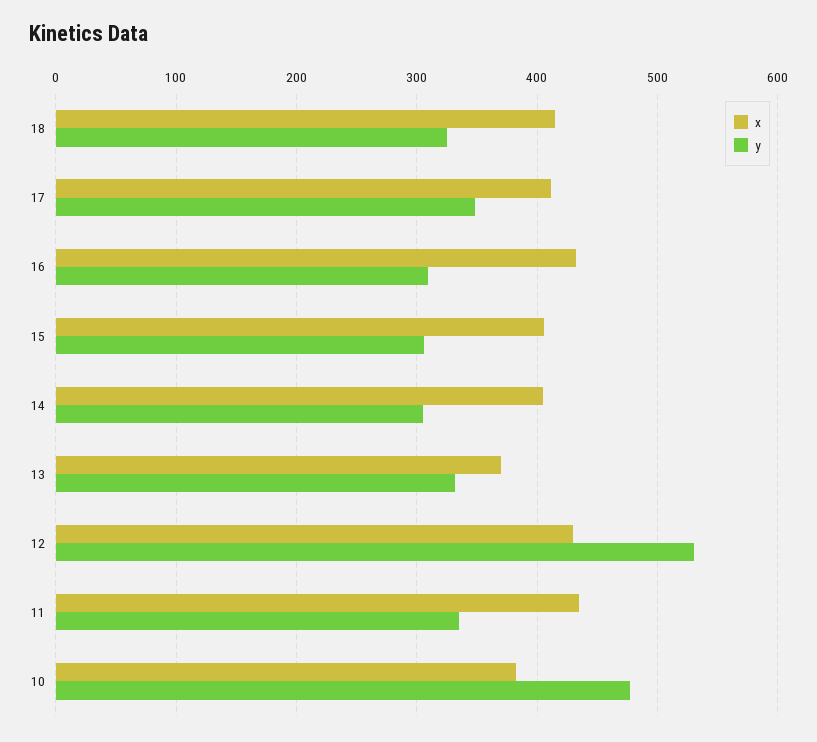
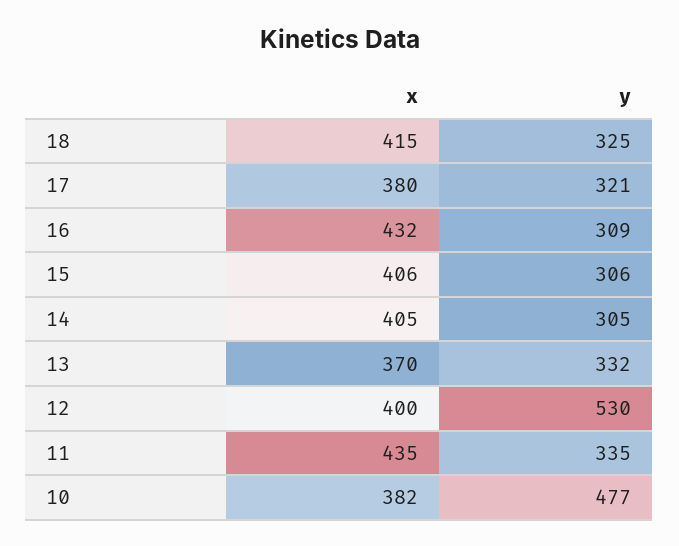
  {
    "x": {
      "18": 415,
-     "17": 410,
+     "17": 380,
      "16": 432,
      "15": 406,
      "14": 405,
      "13": 370,
-     "12": 430,
+     "12": 400,
      "11": 435,
      "10": 382
    },
    "y": {
      "18": 325,
-     "17": 350,
+     "17": 321,
      "16": 309,
      "15": 306,
      "14": 305,
      "13": 332,
      "12": 530,
      "11": 335,
      "10": 477
    }
  }

